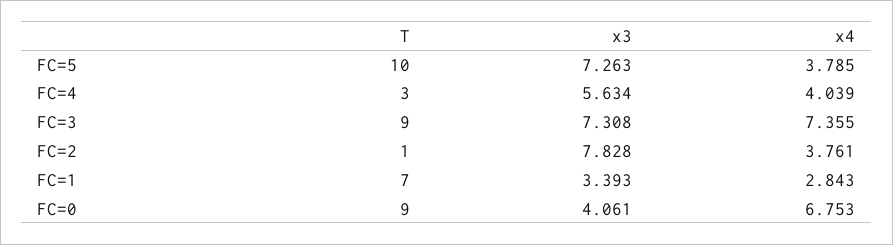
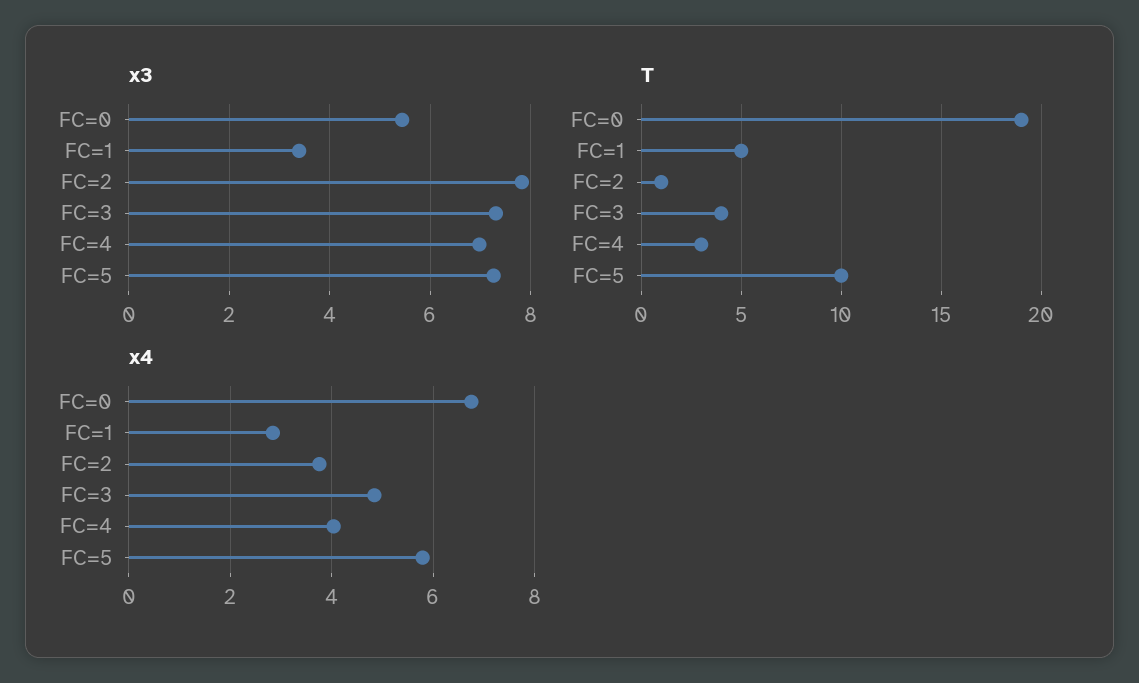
  {
    "T": {
      "FC=5": 10,
      "FC=4": 3,
-     "FC=3": 9,
+     "FC=3": 4,
      "FC=2": 1,
-     "FC=1": 7,
+     "FC=1": 5,
-     "FC=0": 9
+     "FC=0": 19
    },
    "x3": {
      "FC=5": 7.263,
-     "FC=4": 5.634,
+     "FC=4": 7,
      "FC=3": 7.308,
      "FC=2": 7.828,
      "FC=1": 3.393,
-     "FC=0": 4.061
+     "FC=0": 5.4
    },
    "x4": {
-     "FC=5": 3.785,
+     "FC=5": 5.8,
      "FC=4": 4.039,
-     "FC=3": 7.355,
+     "FC=3": 4.8,
      "FC=2": 3.761,
      "FC=1": 2.843,
      "FC=0": 6.753
    }
  }

